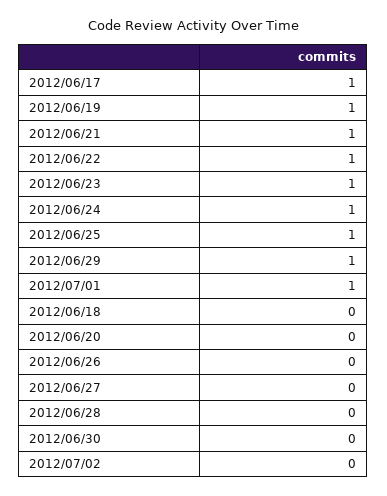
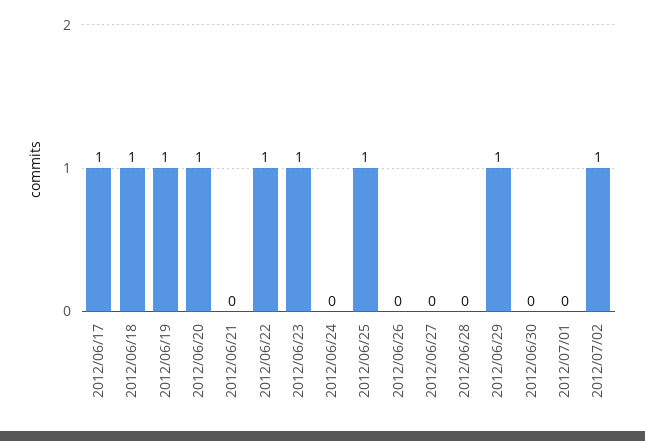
  {
    "2012/06/17": 1,
    "2012/06/19": 1,
-   "2012/06/21": 1,
+   "2012/06/21": 0,
    "2012/06/22": 1,
    "2012/06/23": 1,
-   "2012/06/24": 1,
+   "2012/06/24": 0,
    "2012/06/25": 1,
    "2012/06/29": 1,
-   "2012/07/01": 1,
+   "2012/07/01": 0,
-   "2012/06/18": 0,
+   "2012/06/18": 1,
-   "2012/06/20": 0,
+   "2012/06/20": 1,
    "2012/06/26": 0,
    "2012/06/27": 0,
    "2012/06/28": 0,
    "2012/06/30": 0,
-   "2012/07/02": 0
+   "2012/07/02": 1
  }

